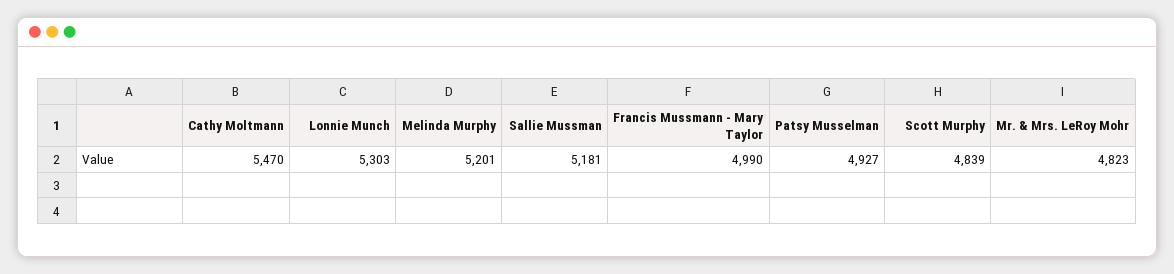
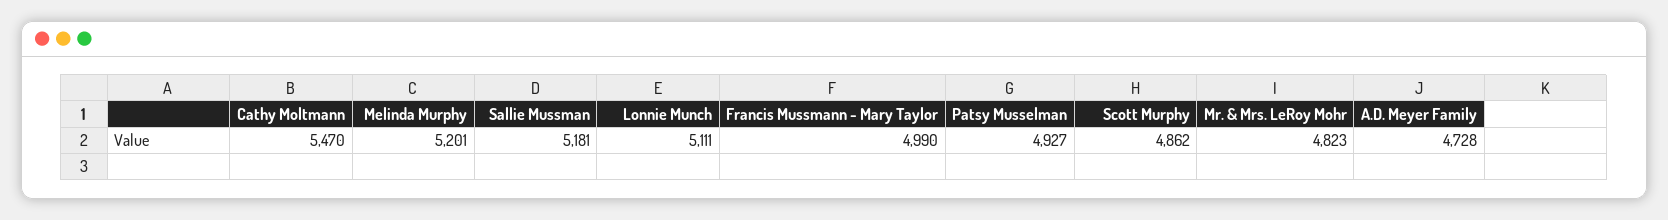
  {
    "Cathy Moltmann": 5470,
-   "Lonnie Munch": 5303,
+   "Lonnie Munch": 5111,
    "Melinda Murphy": 5201,
    "Sallie Mussman": 5181,
    "Francis Mussmann - Mary Taylor": 4990,
    "Patsy Musselman": 4927,
-   "Scott Murphy": 4839,
+   "Scott Murphy": 4862,
-   "Mr. & Mrs. LeRoy Mohr": 4823
+   "Mr. & Mrs. LeRoy Mohr": 4823,
+   "A.D. Meyer Family": 4728
  }

